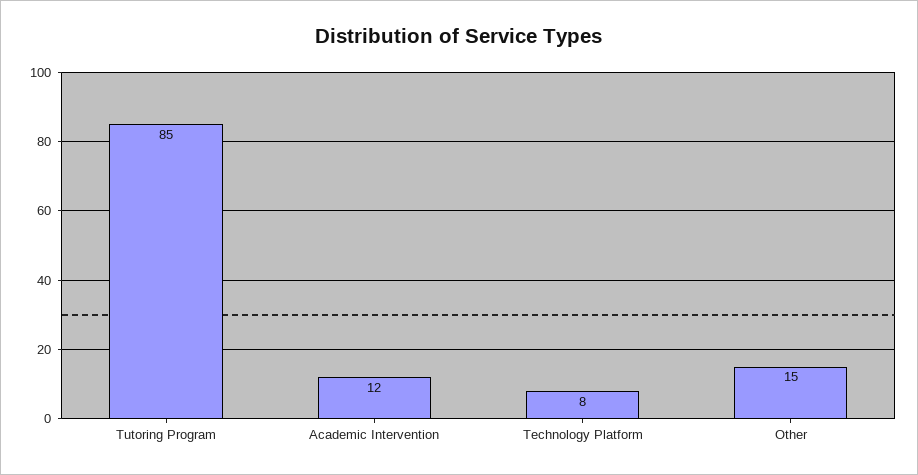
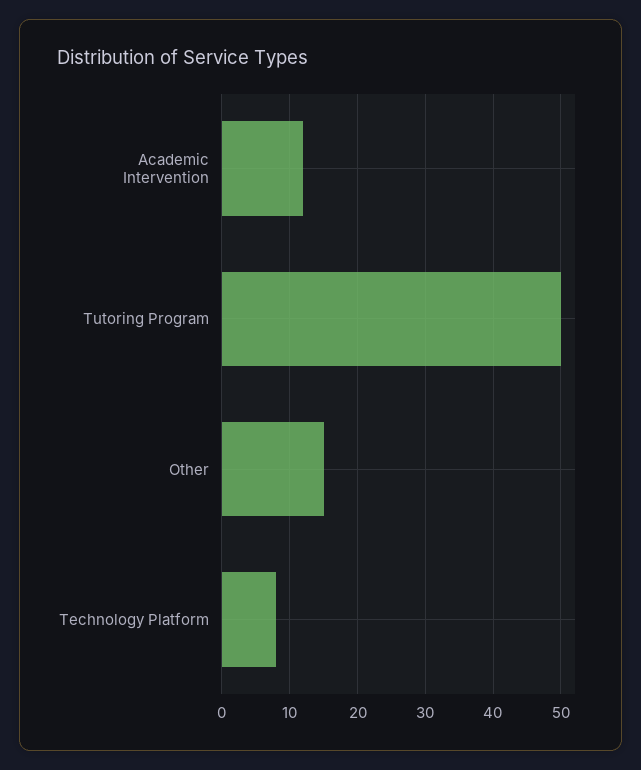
  {
-   "Tutoring Program": 85,
+   "Tutoring Program": 50,
    "Academic Intervention": 12,
    "Technology Platform": 8,
    "Other": 15
  }

